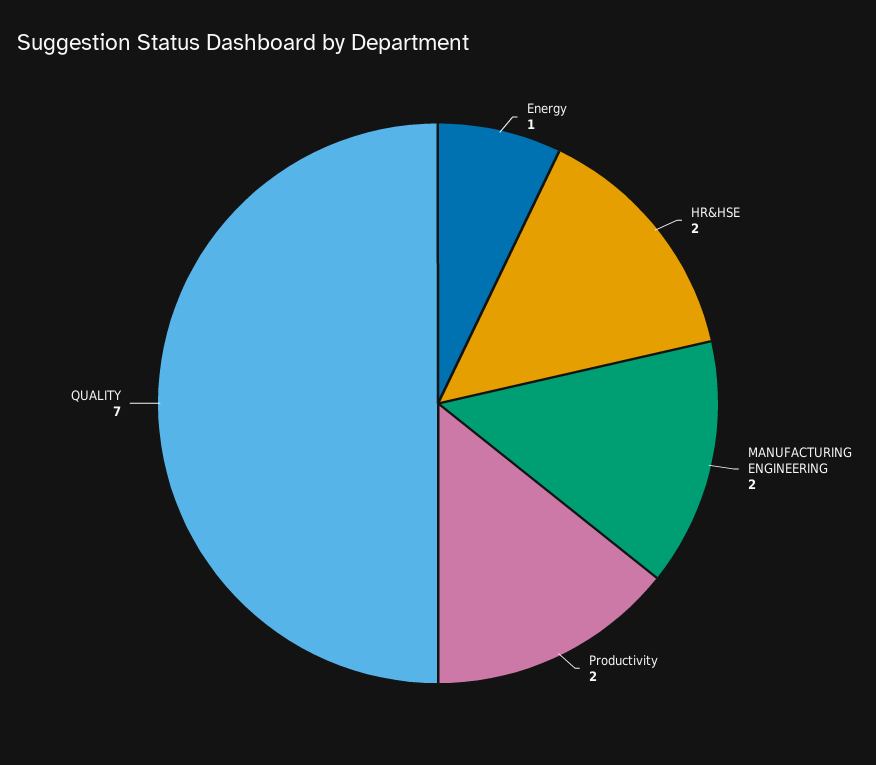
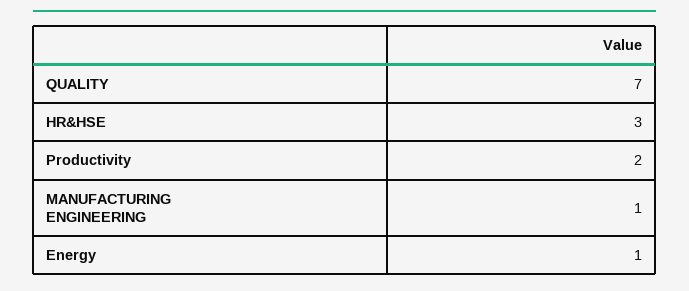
  {
    "Energy": 1,
-   "HR&HSE": 2,
+   "HR&HSE": 3,
-   "MANUFACTURING ENGINEERING": 2,
+   "MANUFACTURING ENGINEERING": 1,
    "Productivity": 2,
    "QUALITY": 7
  }

